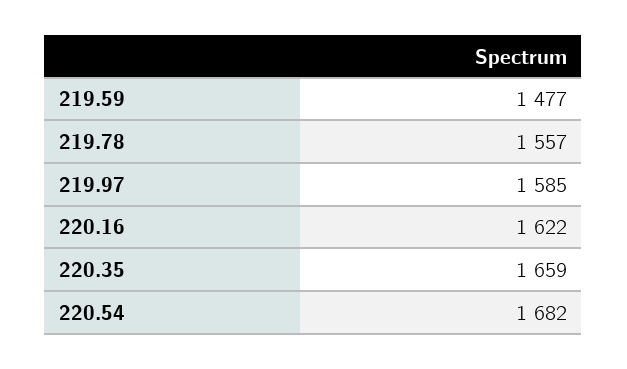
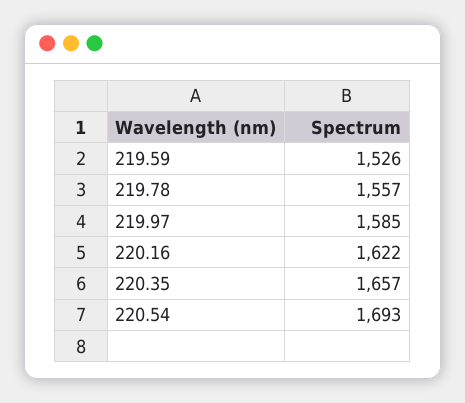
  {
-   "219.59": 1477,
+   "219.59": 1526,
    "219.78": 1557,
    "219.97": 1585,
    "220.16": 1622,
-   "220.35": 1659,
+   "220.35": 1657,
-   "220.54": 1682
+   "220.54": 1693
  }

